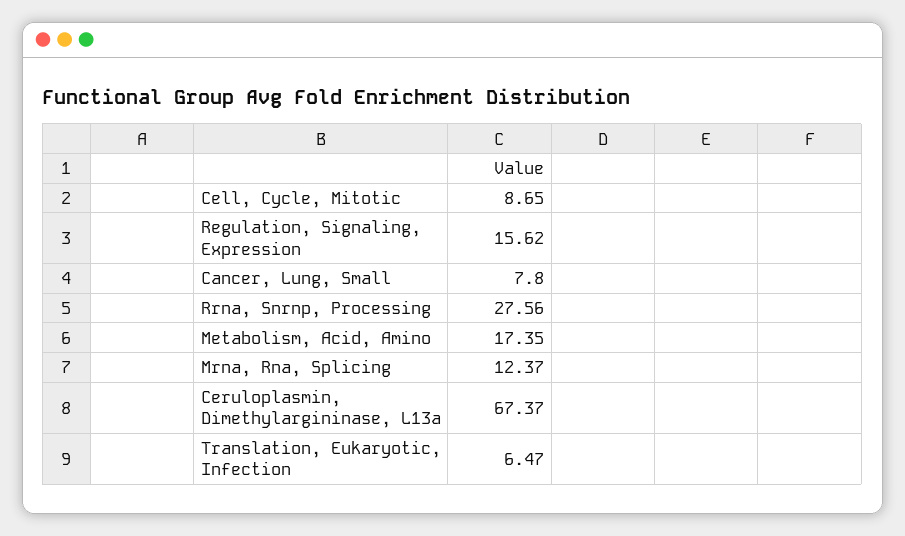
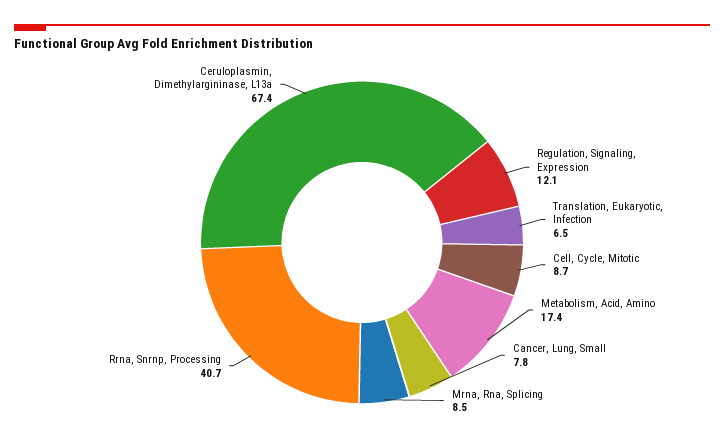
  {
    "Cell, Cycle, Mitotic": 8.65,
-   "Regulation, Signaling, Expression": 15.62,
+   "Regulation, Signaling, Expression": 12.1,
    "Cancer, Lung, Small": 7.8,
-   "Rrna, Snrnp, Processing": 27.56,
+   "Rrna, Snrnp, Processing": 40.7,
    "Metabolism, Acid, Amino": 17.35,
-   "Mrna, Rna, Splicing": 12.37,
+   "Mrna, Rna, Splicing": 8.5,
    "Ceruloplasmin, Dimethylargininase, L13a": 67.37,
    "Translation, Eukaryotic, Infection": 6.47
  }

